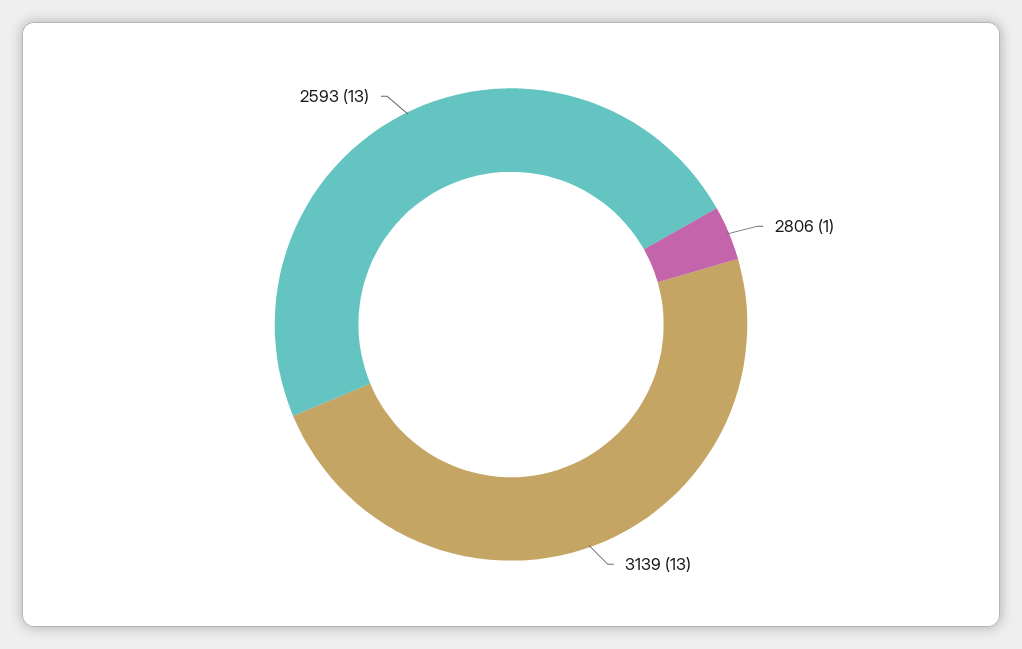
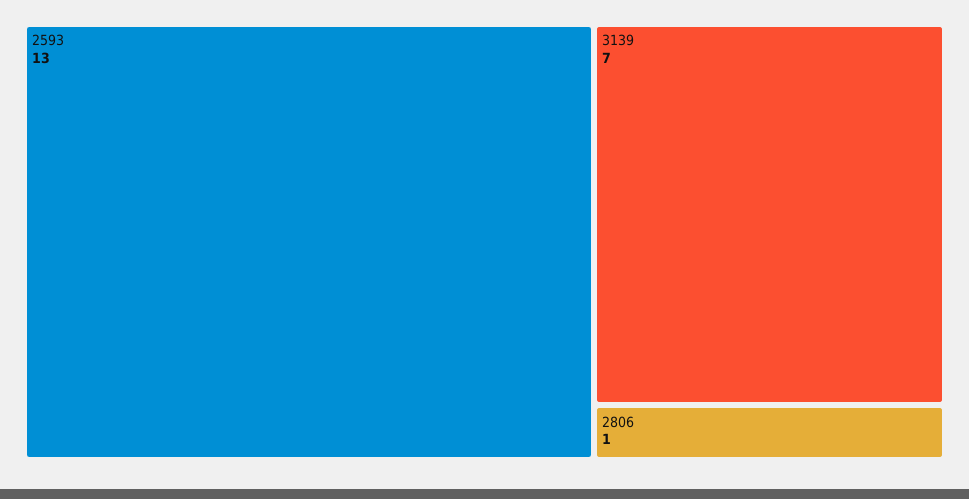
  {
    "2806": 1,
-   "3139": 13,
+   "3139": 7,
    "2593": 13
  }

